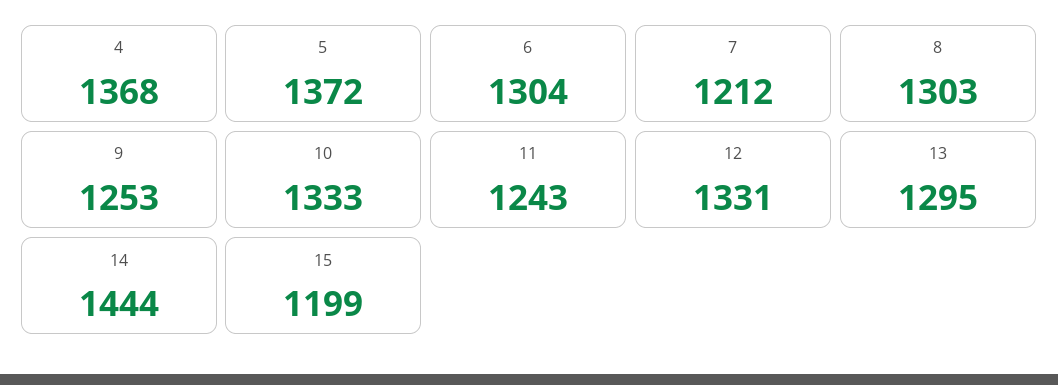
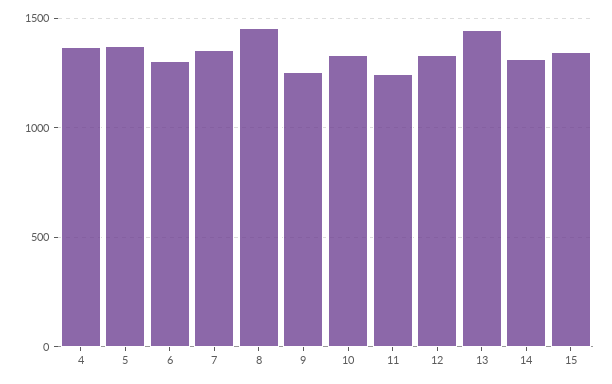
  {
    "4": 1368,
    "5": 1372,
    "6": 1304,
-   "7": 1212,
+   "7": 1350,
-   "8": 1303,
+   "8": 1450,
    "9": 1253,
    "10": 1333,
    "11": 1243,
    "12": 1331,
-   "13": 1295,
+   "13": 1450,
-   "14": 1444,
+   "14": 1300,
-   "15": 1199
+   "15": 1350
  }

